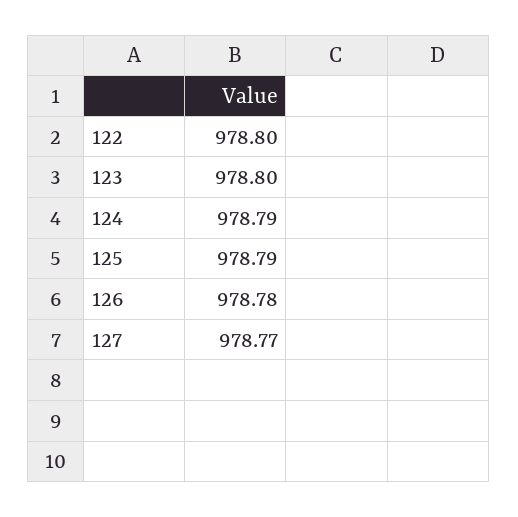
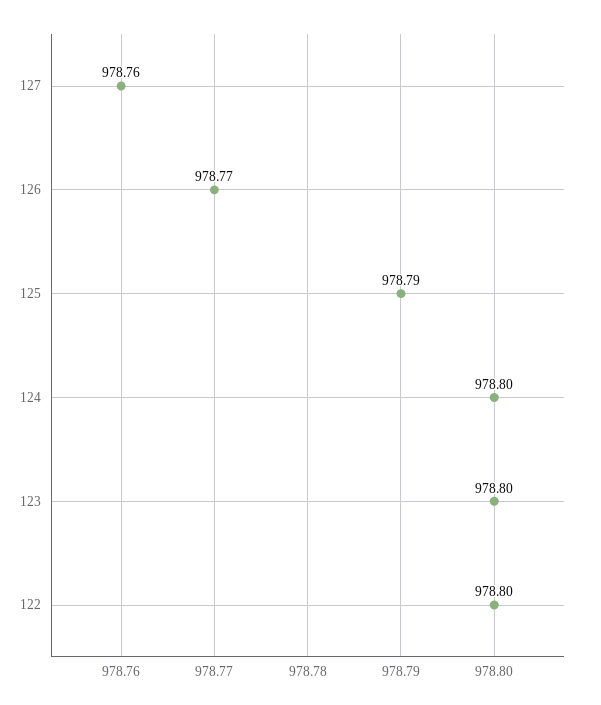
  {
    "122": 978.8,
    "123": 978.8,
-   "124": 978.79,
+   "124": 978.8,
    "125": 978.79,
-   "126": 978.78,
+   "126": 978.77,
-   "127": 978.77
+   "127": 978.76
  }

